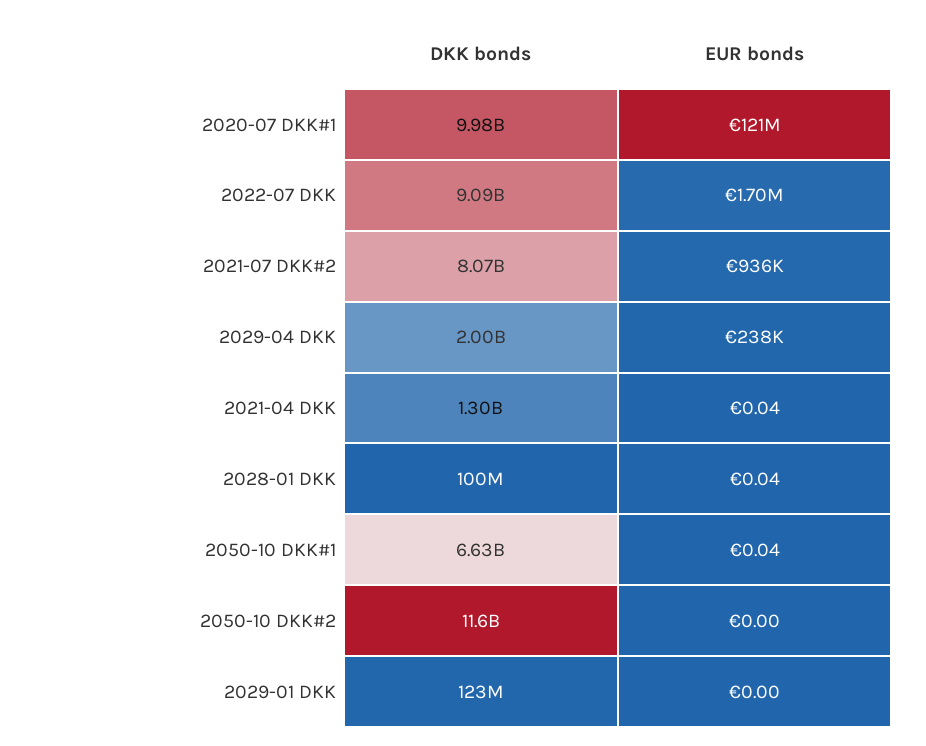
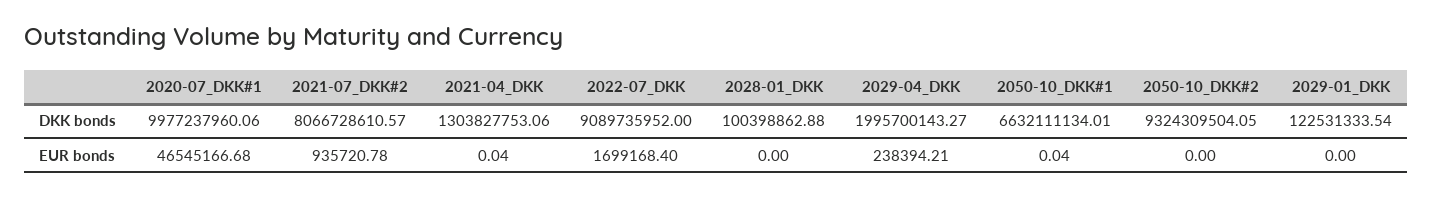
  {
    "DKK bonds": {
      "2020-07 DKK#1": 9977237960.06,
      "2022-07 DKK": 9089735952,
      "2021-07 DKK#2": 8066728610.57,
      "2029-04 DKK": 1995700143.27,
      "2021-04 DKK": 1303827753.06,
      "2028-01 DKK": 100398862.88,
      "2050-10 DKK#1": 6632111134.01,
-     "2050-10 DKK#2": 11600000000,
+     "2050-10 DKK#2": 9324309504.05,
      "2029-01 DKK": 122531333.54
    },
    "EUR bonds": {
-     "2020-07 DKK#1": 121000000,
+     "2020-07 DKK#1": 46545166.68,
      "2022-07 DKK": 1699168.4,
      "2021-07 DKK#2": 935720.78,
      "2029-04 DKK": 238394.21,
      "2021-04 DKK": 0.04,
-     "2028-01 DKK": 0.04,
+     "2028-01 DKK": 0,
      "2050-10 DKK#1": 0.04,
      "2050-10 DKK#2": 0,
      "2029-01 DKK": 0
    }
  }

